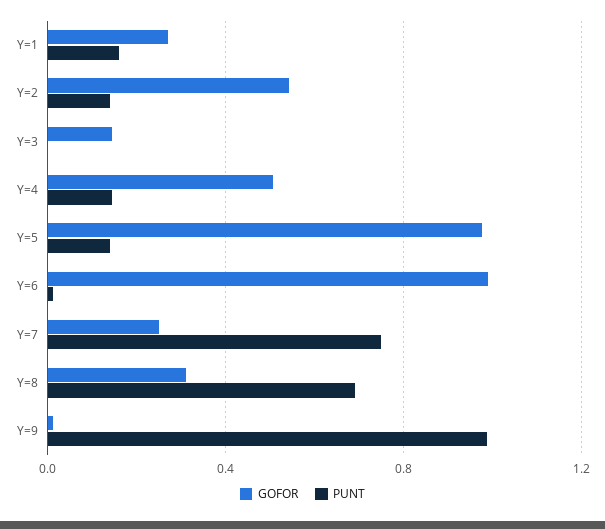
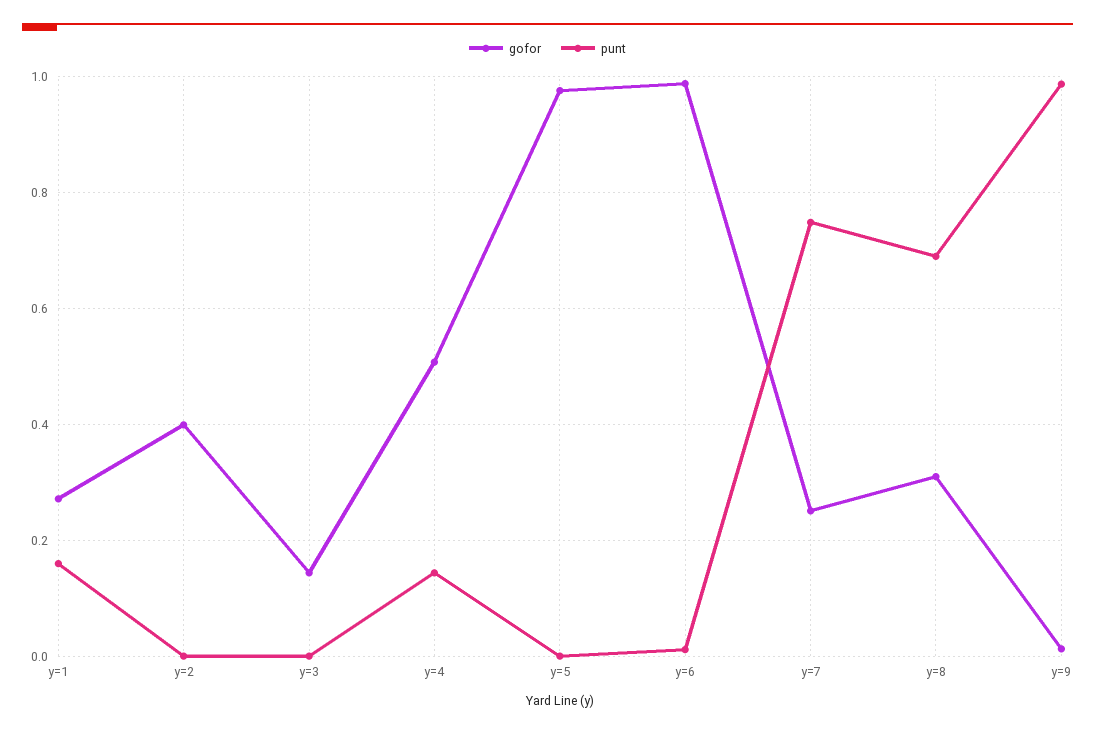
  {
    "GOFOR": {
      "Y=1": 0.28,
-     "Y=2": 0.55,
+     "Y=2": 0.4,
      "Y=3": 0.14,
      "Y=4": 0.5,
      "Y=5": 0.98,
      "Y=6": 0.98,
      "Y=7": 0.26,
      "Y=8": 0.32,
      "Y=9": 0.02
    },
    "PUNT": {
      "Y=1": 0.16,
-     "Y=2": 0.15,
+     "Y=2": 0,
      "Y=3": 0,
      "Y=4": 0.14,
-     "Y=5": 0.15,
+     "Y=5": 0,
      "Y=6": 0.02,
      "Y=7": 0.74,
      "Y=8": 0.7,
      "Y=9": 0.98
    }
  }

